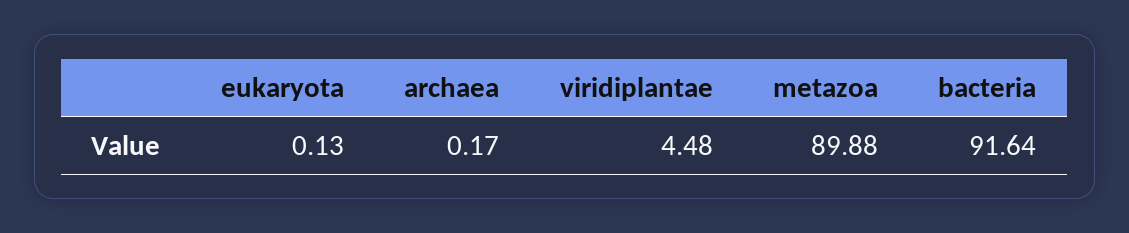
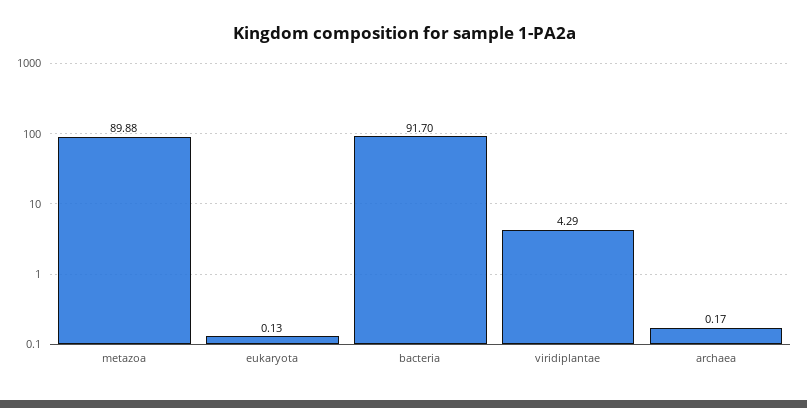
  {
    "eukaryota": 0.13,
    "archaea": 0.17,
-   "viridiplantae": 4.48,
+   "viridiplantae": 4.29,
    "metazoa": 89.88,
-   "bacteria": 91.64
+   "bacteria": 91.7
  }

